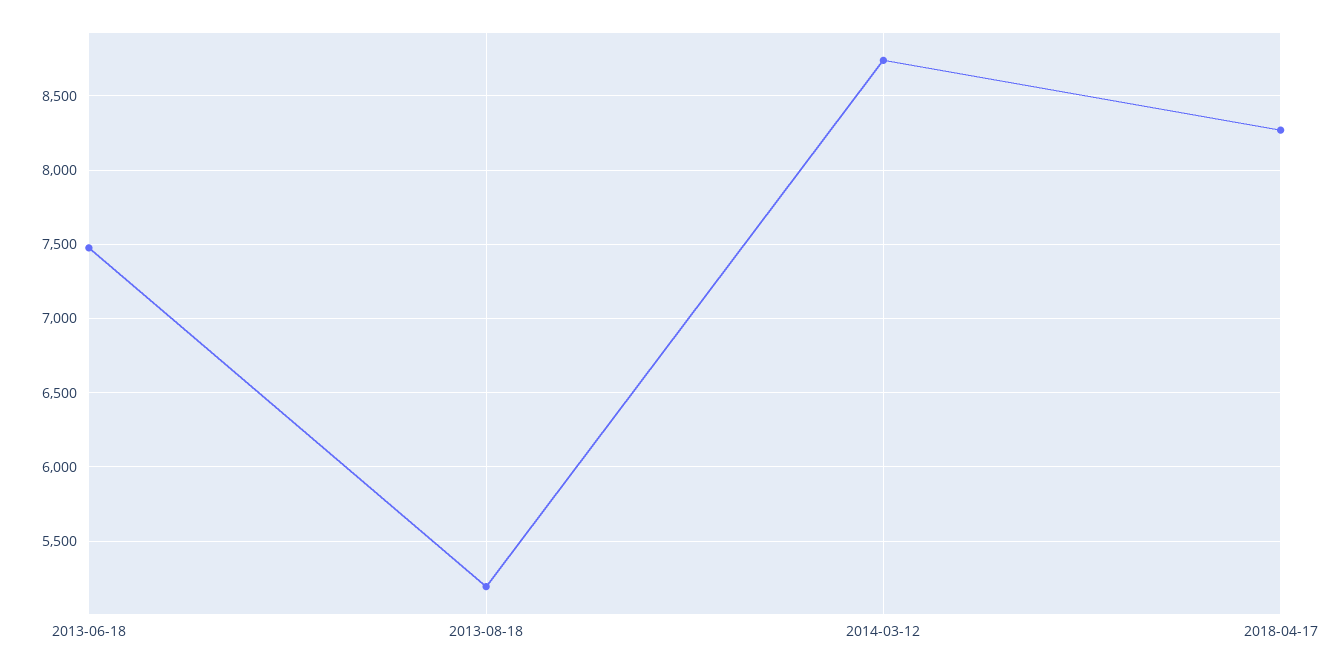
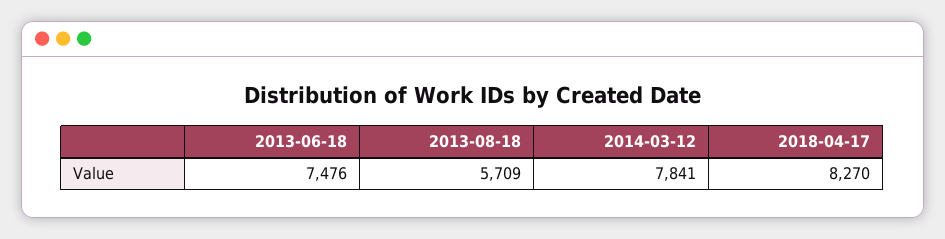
  {
    "2013-06-18": 7476,
-   "2013-08-18": 5200,
+   "2013-08-18": 5709,
-   "2014-03-12": 8750,
+   "2014-03-12": 7841,
    "2018-04-17": 8270
  }

